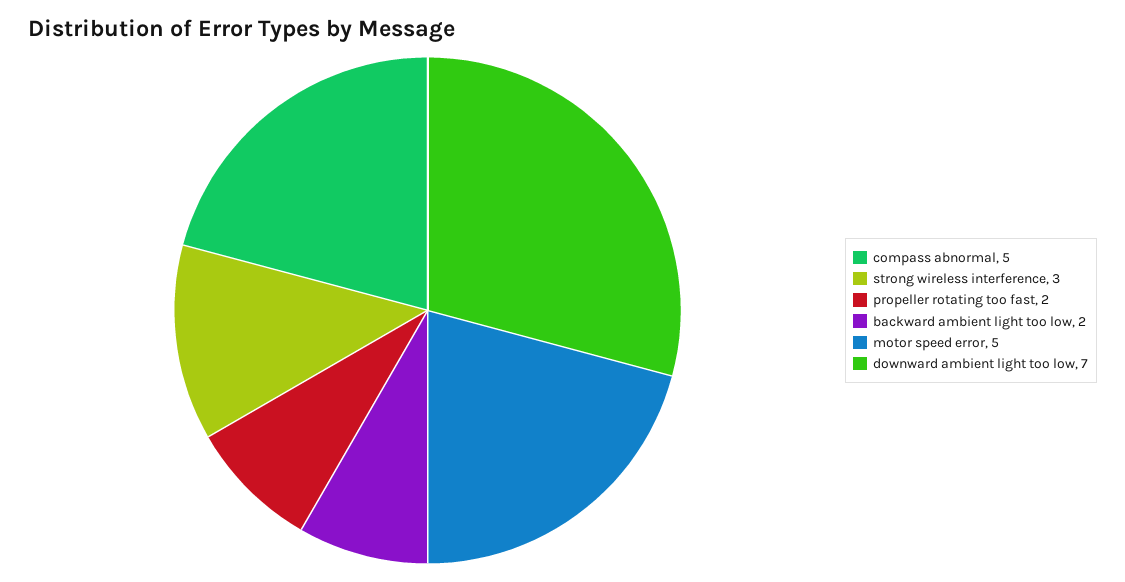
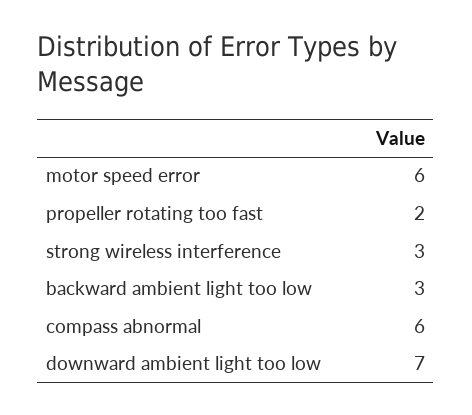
  {
-   "compass abnormal": 5,
+   "compass abnormal": 6,
    "strong wireless interference": 3,
    "propeller rotating too fast": 2,
-   "backward ambient light too low": 2,
+   "backward ambient light too low": 3,
-   "motor speed error": 5,
+   "motor speed error": 6,
    "downward ambient light too low": 7
  }

